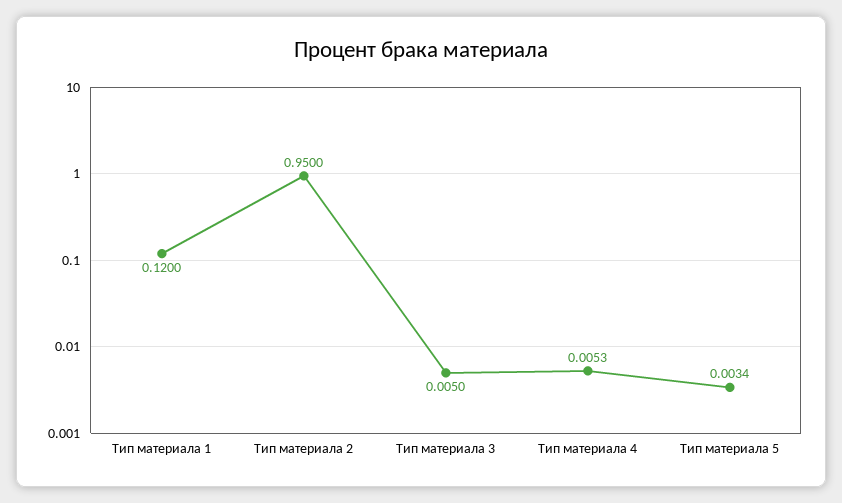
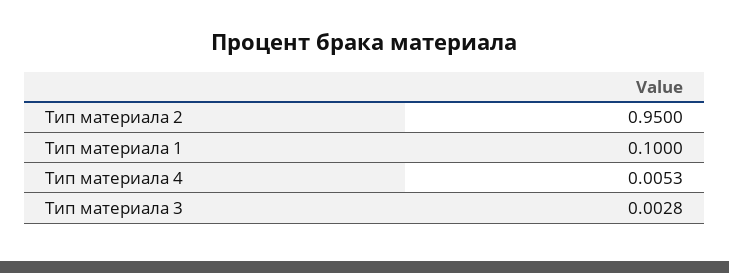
  {
-   "Тип материала 1": 0.12,
+   "Тип материала 1": 0.1,
    "Тип материала 2": 0.95,
-   "Тип материала 3": 0.005,
+   "Тип материала 3": 0.0028,
-   "Тип материала 4": 0.0053,
+   "Тип материала 4": 0.0053
-   "Тип материала 5": 0.0034
  }

